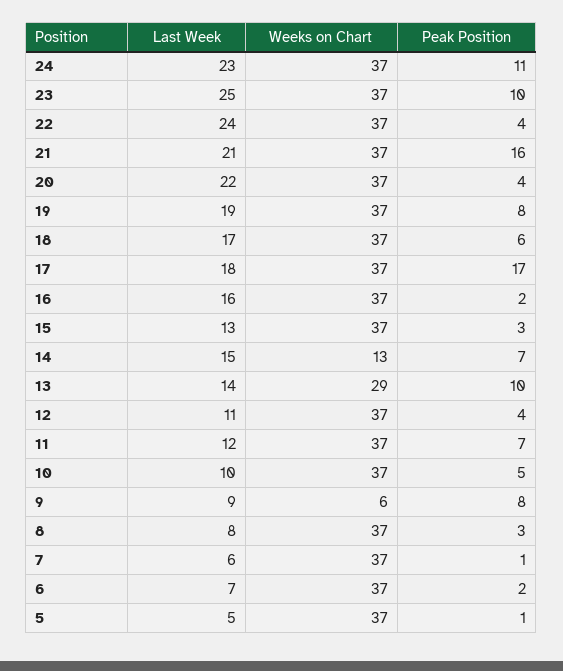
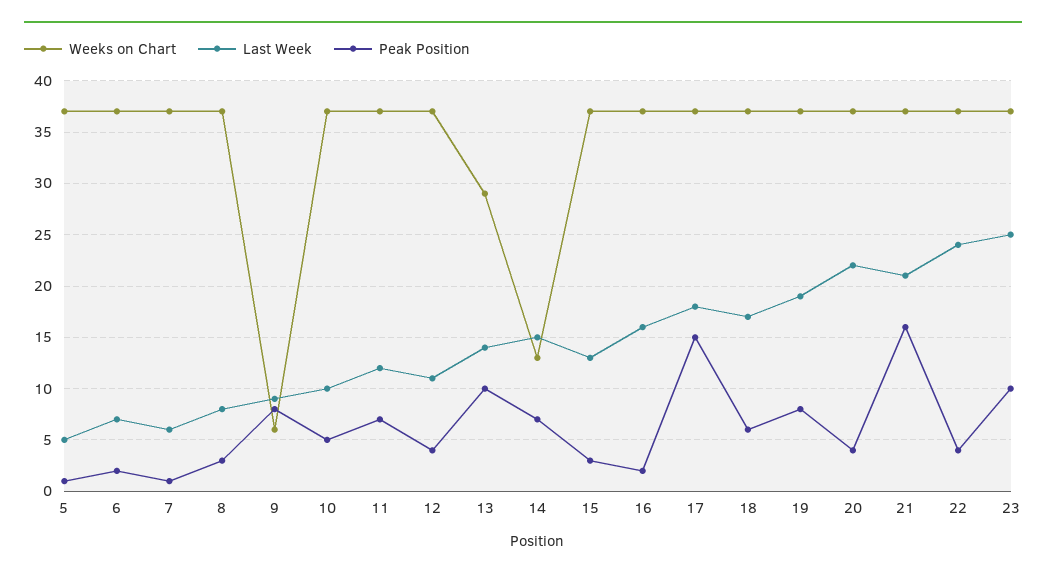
  {
    "Last Week": {
-     "24": 23,
      "23": 25,
      "22": 24,
      "21": 21,
      "20": 22,
      "19": 19,
      "18": 17,
      "17": 18,
      "16": 16,
      "15": 13,
      "14": 15,
      "13": 14,
      "12": 11,
      "11": 12,
      "10": 10,
      "9": 9,
      "8": 8,
      "7": 6,
      "6": 7,
      "5": 5
    },
    "Weeks on Chart": {
-     "24": 37,
      "23": 37,
      "22": 37,
      "21": 37,
      "20": 37,
      "19": 37,
      "18": 37,
      "17": 37,
      "16": 37,
      "15": 37,
      "14": 13,
      "13": 29,
      "12": 37,
      "11": 37,
      "10": 37,
      "9": 6,
      "8": 37,
      "7": 37,
      "6": 37,
      "5": 37
    },
    "Peak Position": {
-     "24": 11,
      "23": 10,
      "22": 4,
      "21": 16,
      "20": 4,
      "19": 8,
      "18": 6,
-     "17": 17,
+     "17": 15,
      "16": 2,
      "15": 3,
      "14": 7,
      "13": 10,
      "12": 4,
      "11": 7,
      "10": 5,
      "9": 8,
      "8": 3,
      "7": 1,
      "6": 2,
      "5": 1
    }
  }

